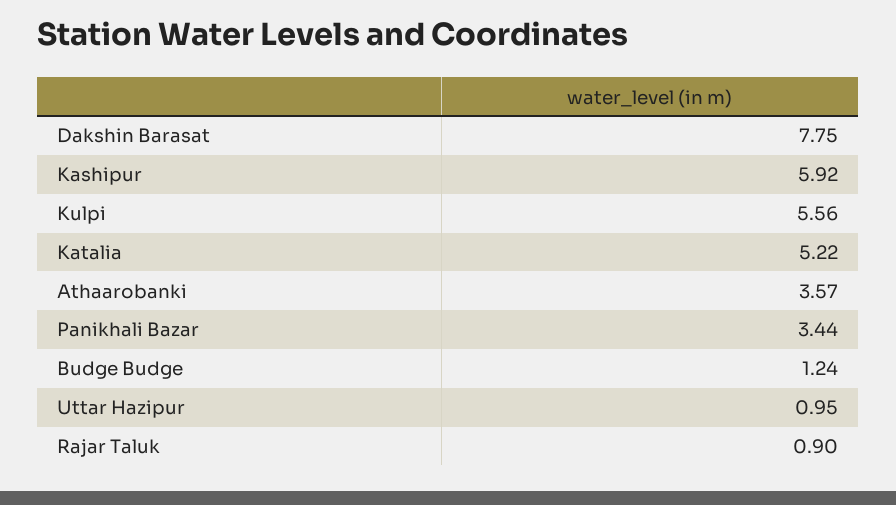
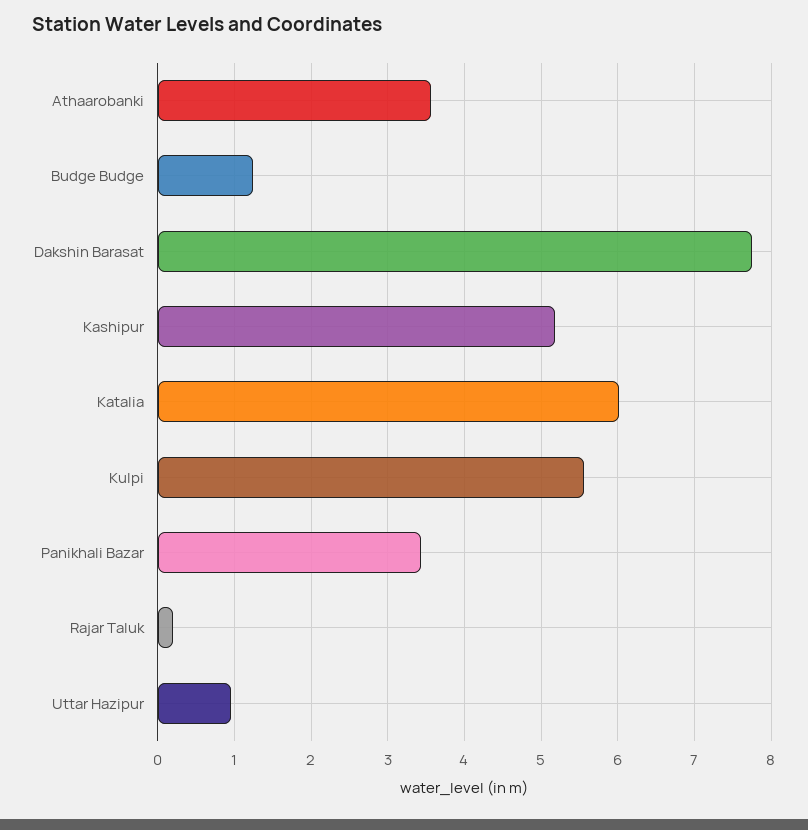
  {
    "Dakshin Barasat": 7.75,
-   "Kashipur": 5.92,
+   "Kashipur": 5.2,
    "Kulpi": 5.56,
-   "Katalia": 5.22,
+   "Katalia": 6,
    "Athaarobanki": 3.57,
    "Panikhali Bazar": 3.44,
    "Budge Budge": 1.24,
    "Uttar Hazipur": 0.95,
-   "Rajar Taluk": 0.9
+   "Rajar Taluk": 0.2
  }

